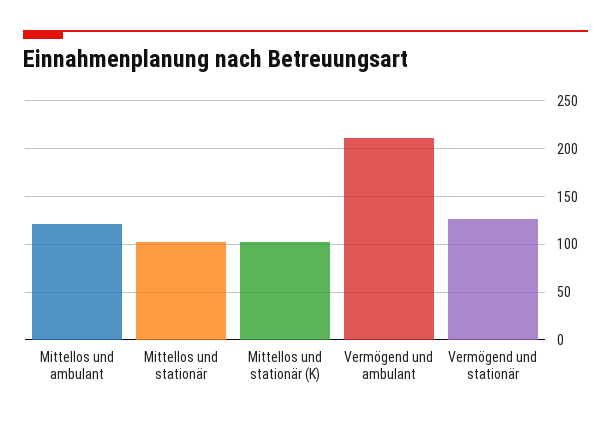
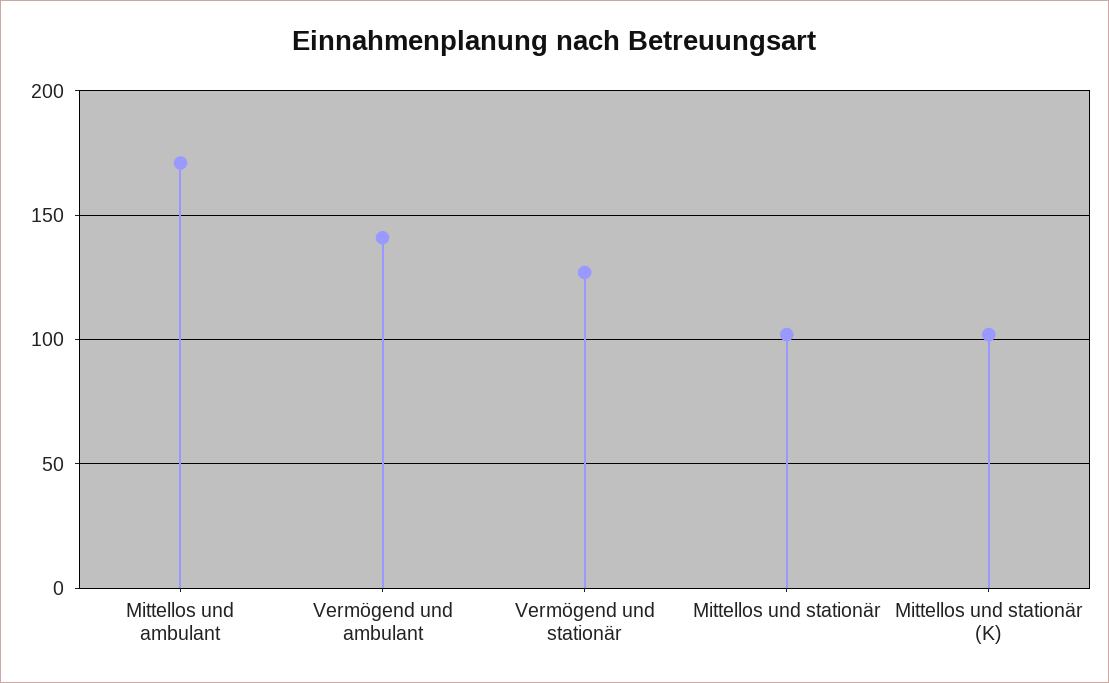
  {
-   "Mittellos und ambulant": 120,
+   "Mittellos und ambulant": 170,
    "Mittellos und stationär": 100,
    "Mittellos und stationär (K)": 100,
-   "Vermögend und ambulant": 210,
+   "Vermögend und ambulant": 140,
    "Vermögend und stationär": 125
  }

